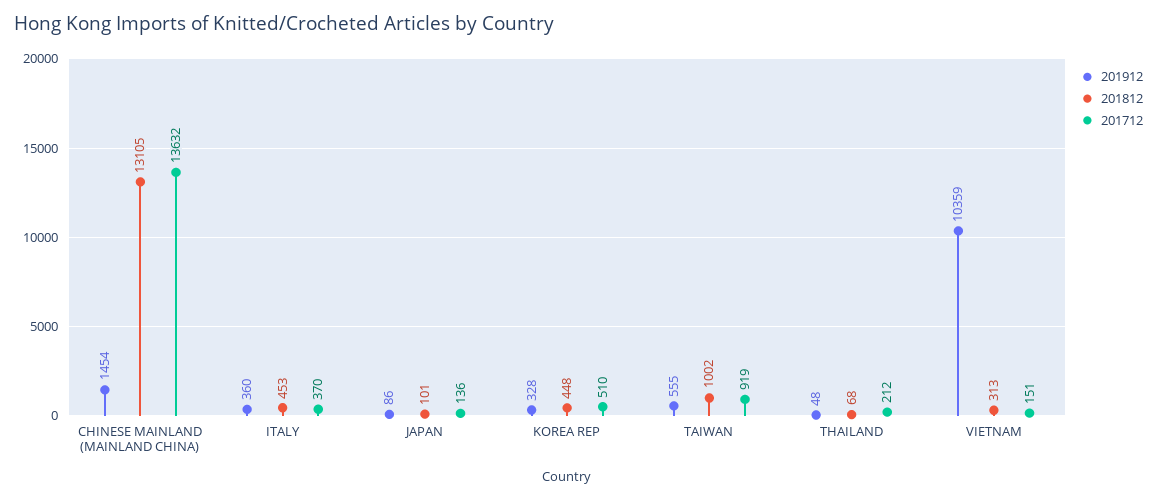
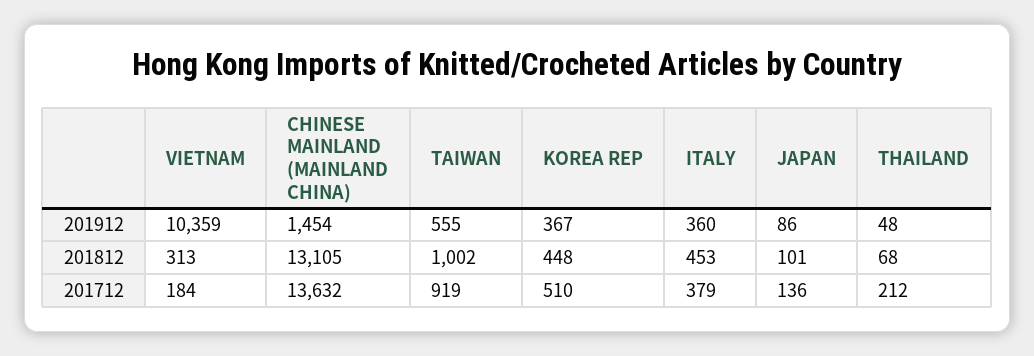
  {
    "201912": {
      "CHINESE MAINLAND (MAINLAND CHINA)": 1454,
      "ITALY": 360,
      "JAPAN": 86,
-     "KOREA REP": 328,
+     "KOREA REP": 367,
      "TAIWAN": 555,
      "THAILAND": 48,
      "VIETNAM": 10359
    },
    "201812": {
      "CHINESE MAINLAND (MAINLAND CHINA)": 13105,
      "ITALY": 453,
      "JAPAN": 101,
      "KOREA REP": 448,
      "TAIWAN": 1002,
      "THAILAND": 68,
      "VIETNAM": 313
    },
    "201712": {
      "CHINESE MAINLAND (MAINLAND CHINA)": 13632,
-     "ITALY": 370,
+     "ITALY": 379,
      "JAPAN": 136,
      "KOREA REP": 510,
      "TAIWAN": 919,
      "THAILAND": 212,
-     "VIETNAM": 151
+     "VIETNAM": 184
    }
  }

